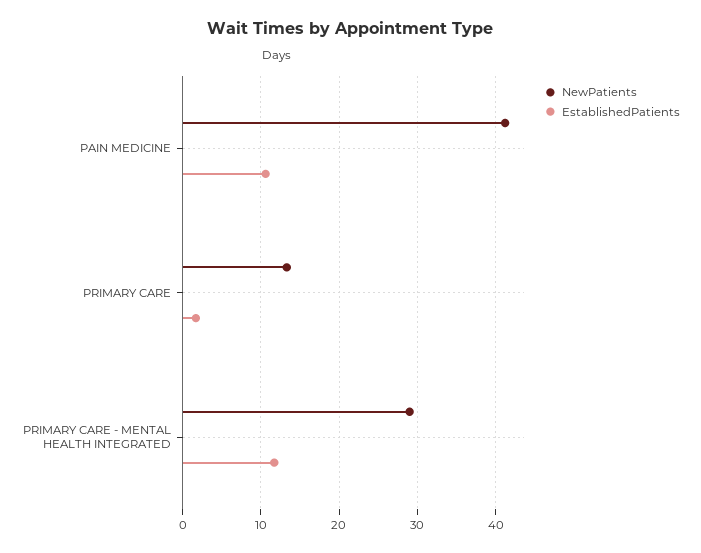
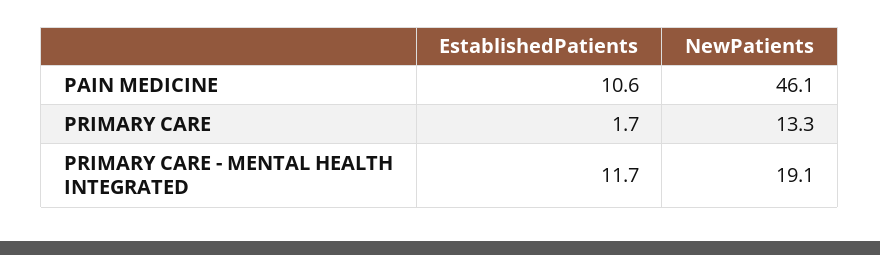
  {
    "NewPatients": {
-     "PAIN MEDICINE": 41,
+     "PAIN MEDICINE": 46.1,
      "PRIMARY CARE": 13.3,
-     "PRIMARY CARE - MENTAL HEALTH INTEGRATED": 29
+     "PRIMARY CARE - MENTAL HEALTH INTEGRATED": 19.1
    },
    "EstablishedPatients": {
      "PAIN MEDICINE": 10.6,
      "PRIMARY CARE": 1.7,
      "PRIMARY CARE - MENTAL HEALTH INTEGRATED": 11.7
    }
  }

